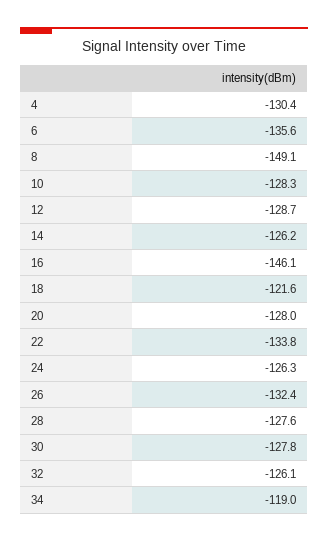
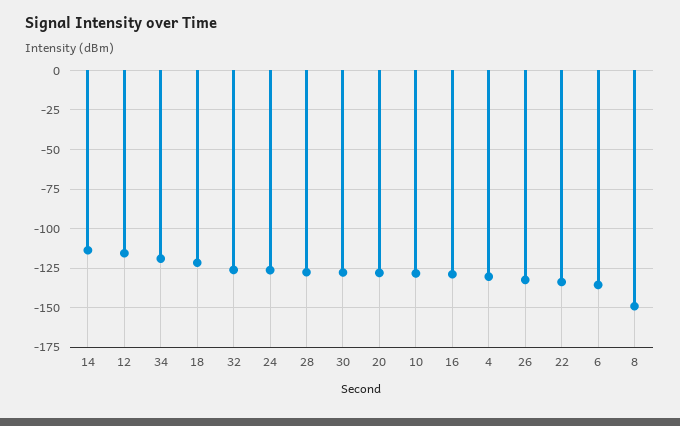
  {
    "4": -130.4,
    "6": -135.6,
    "8": -149.1,
    "10": -128.3,
-   "12": -128.7,
+   "12": -115,
-   "14": -126.2,
+   "14": -115,
-   "16": -146.1,
+   "16": -130,
    "18": -121.6,
    "20": -128,
    "22": -133.8,
    "24": -126.3,
    "26": -132.4,
    "28": -127.6,
    "30": -127.8,
    "32": -126.1,
    "34": -119
  }

